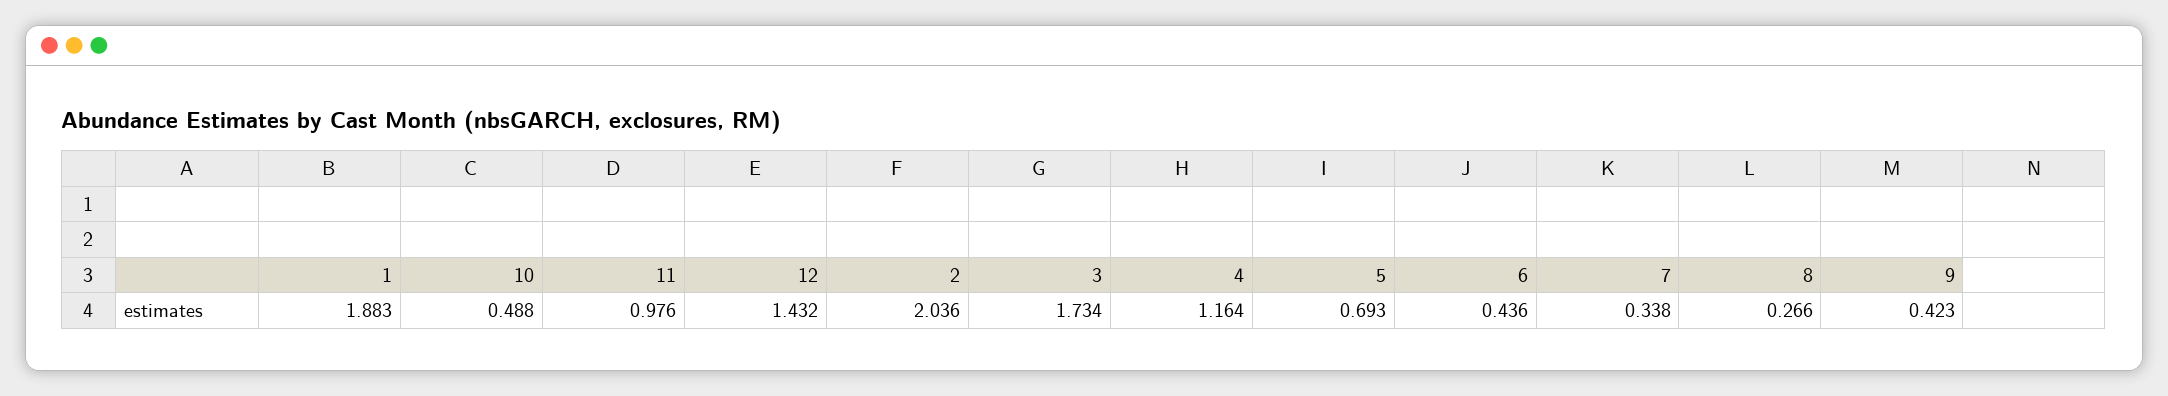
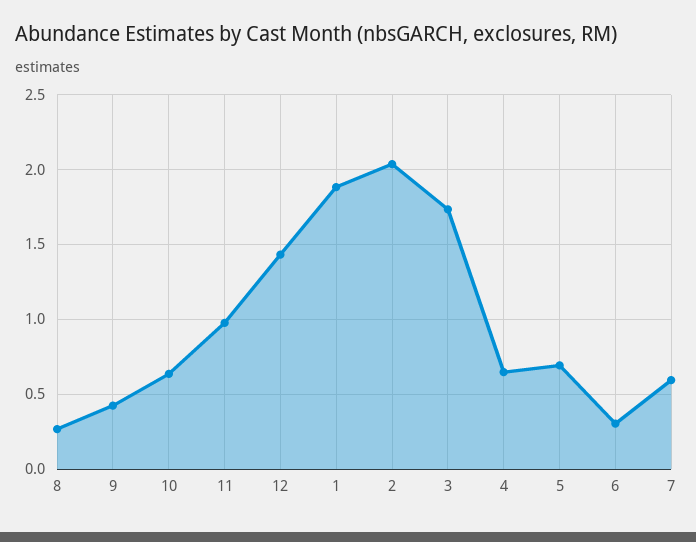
  {
    "1": 1.883,
-   "10": 0.488,
+   "10": 0.65,
    "11": 0.976,
    "12": 1.432,
    "2": 2.036,
    "3": 1.734,
-   "4": 1.164,
+   "4": 0.65,
    "5": 0.693,
-   "6": 0.436,
+   "6": 0.3,
-   "7": 0.338,
+   "7": 0.6,
    "8": 0.266,
    "9": 0.423
  }

